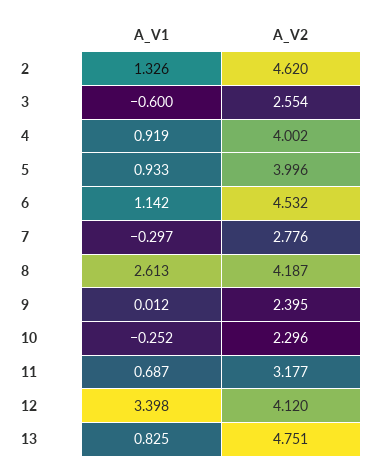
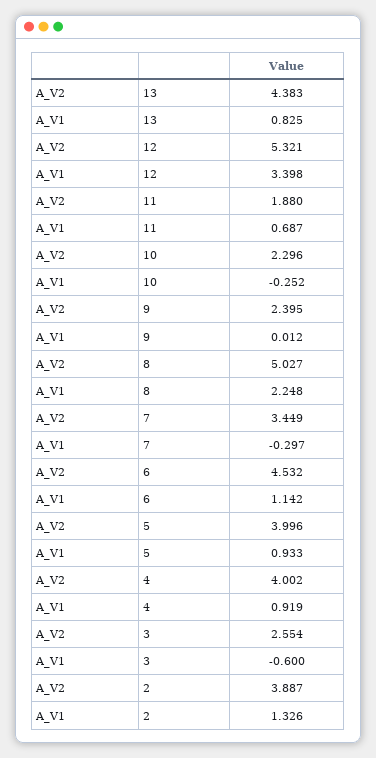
  {
    "A_V1": {
      "2": 1.326,
      "3": -0.6,
      "4": 0.919,
      "5": 0.933,
      "6": 1.142,
      "7": -0.297,
-     "8": 2.613,
+     "8": 2.248,
      "9": 0.012,
      "10": -0.252,
      "11": 0.687,
      "12": 3.398,
      "13": 0.825
    },
    "A_V2": {
-     "2": 4.62,
+     "2": 3.887,
      "3": 2.554,
      "4": 4.002,
      "5": 3.996,
      "6": 4.532,
-     "7": 2.776,
+     "7": 3.449,
-     "8": 4.187,
+     "8": 5.027,
      "9": 2.395,
      "10": 2.296,
-     "11": 3.177,
+     "11": 1.88,
-     "12": 4.12,
+     "12": 5.321,
-     "13": 4.751
+     "13": 4.383
    }
  }

